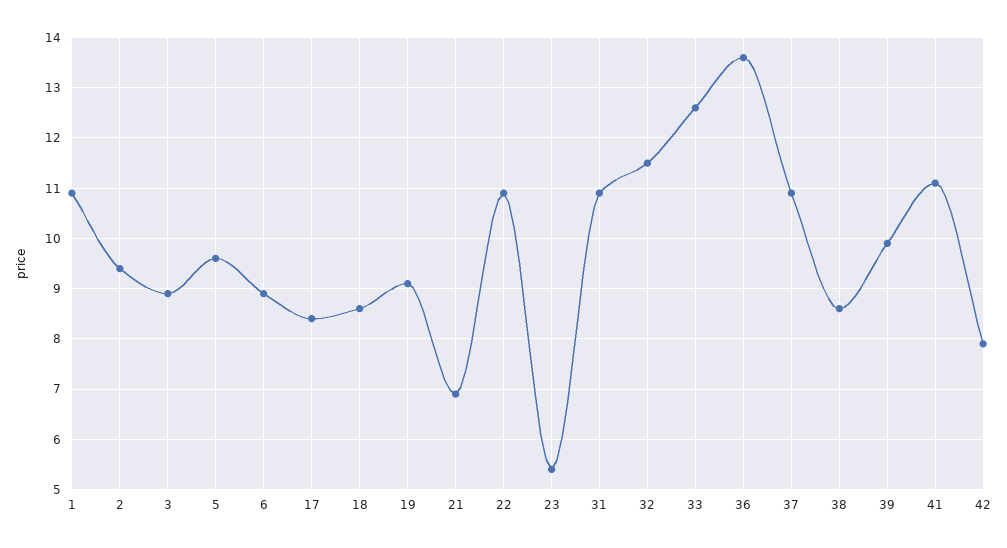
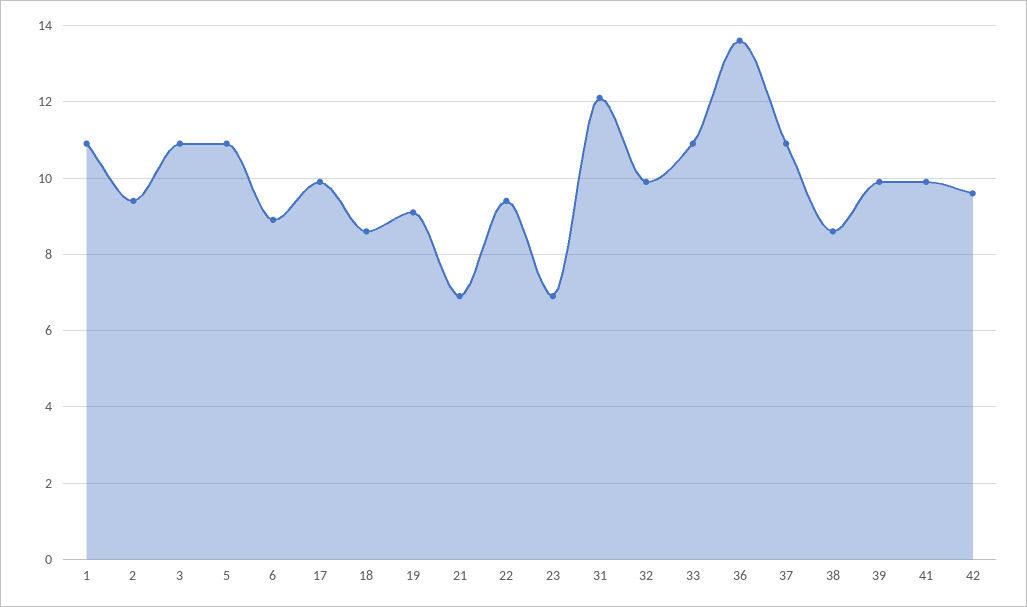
  {
    "1": 11,
    "2": 9.5,
-   "3": 9,
+   "3": 11,
-   "5": 9.5,
+   "5": 11,
    "6": 9,
-   "17": 8.5,
+   "17": 10,
    "18": 8.5,
    "19": 9,
    "21": 7,
-   "22": 11,
+   "22": 9.5,
-   "23": 5.5,
+   "23": 7,
-   "31": 11,
+   "31": 12,
-   "32": 11.5,
+   "32": 10,
-   "33": 12.5,
+   "33": 11,
    "36": 13.5,
    "37": 11,
    "38": 8.5,
    "39": 10,
-   "41": 11,
+   "41": 10,
-   "42": 8
+   "42": 9.5
  }

